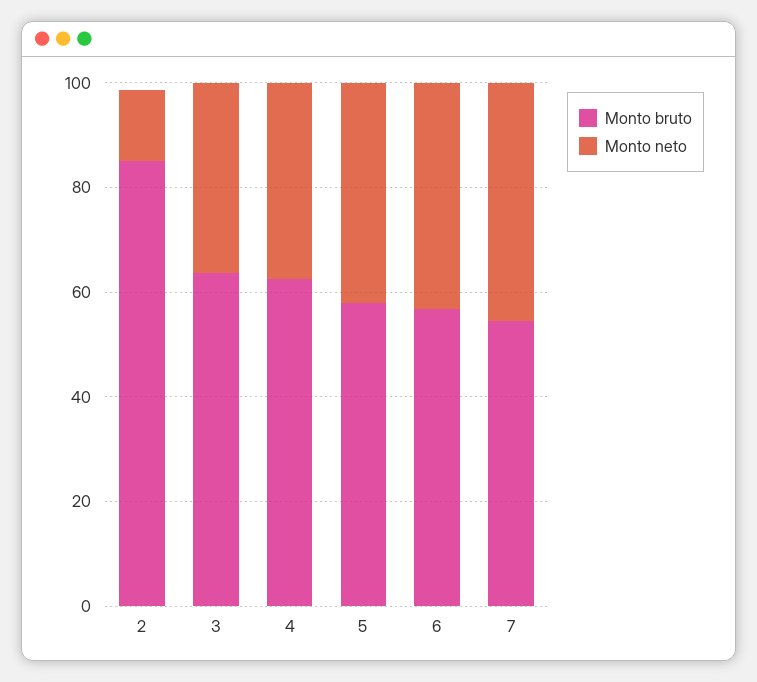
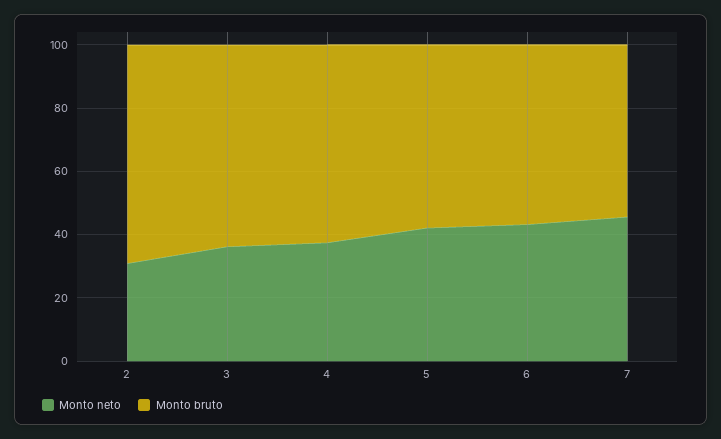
  {
    "Monto bruto": {
-     "2": 85,
+     "2": 70,
      "3": 65,
      "4": 65,
      "5": 60,
      "6": 55,
      "7": 55
    },
    "Monto neto": {
-     "2": 15,
+     "2": 30,
      "3": 35,
      "4": 35,
      "5": 40,
      "6": 45,
      "7": 45
    }
  }

